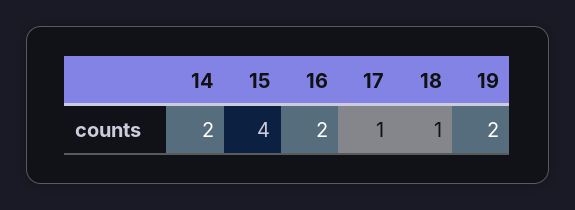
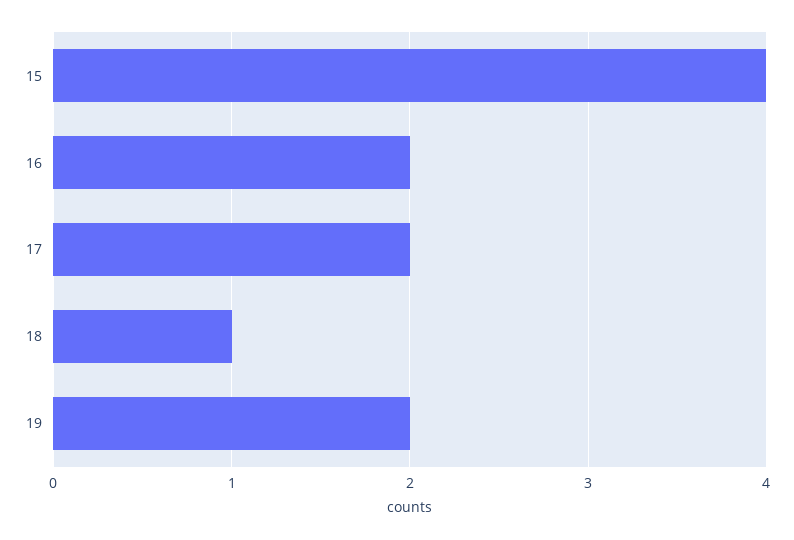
  {
-   "14": 2,
    "15": 4,
    "16": 2,
-   "17": 1,
+   "17": 2,
    "18": 1,
    "19": 2
  }

